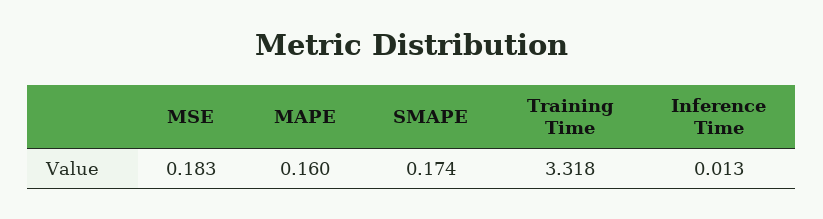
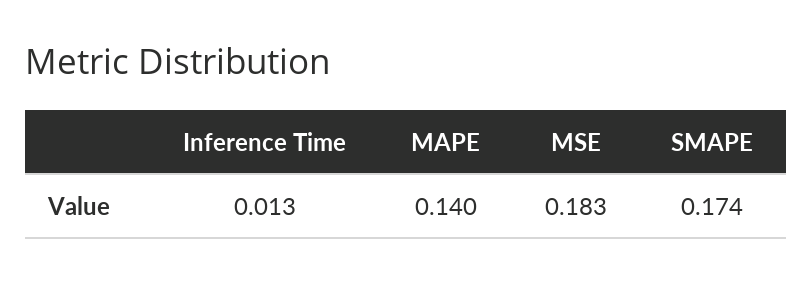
  {
    "MSE": 0.183,
-   "MAPE": 0.16,
+   "MAPE": 0.14,
    "SMAPE": 0.174,
-   "Training Time": 3.318,
    "Inference Time": 0.013
  }

